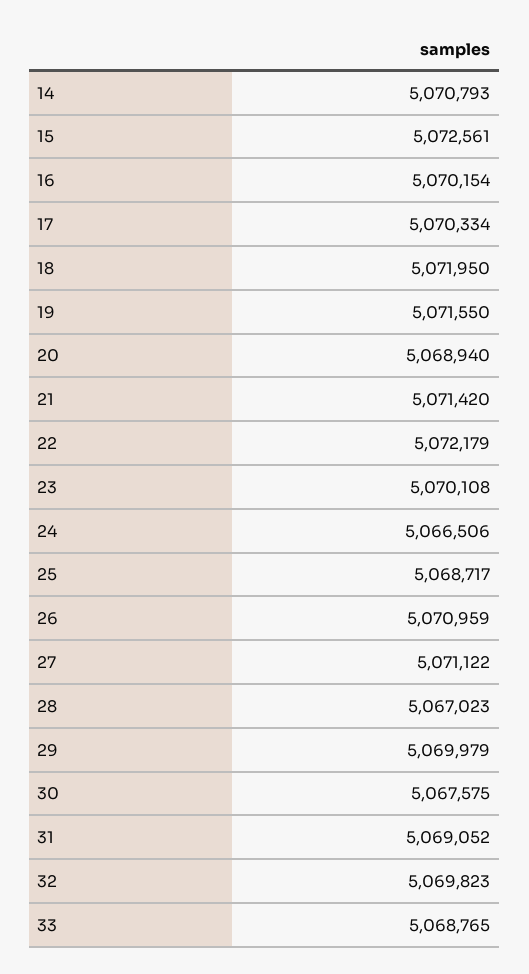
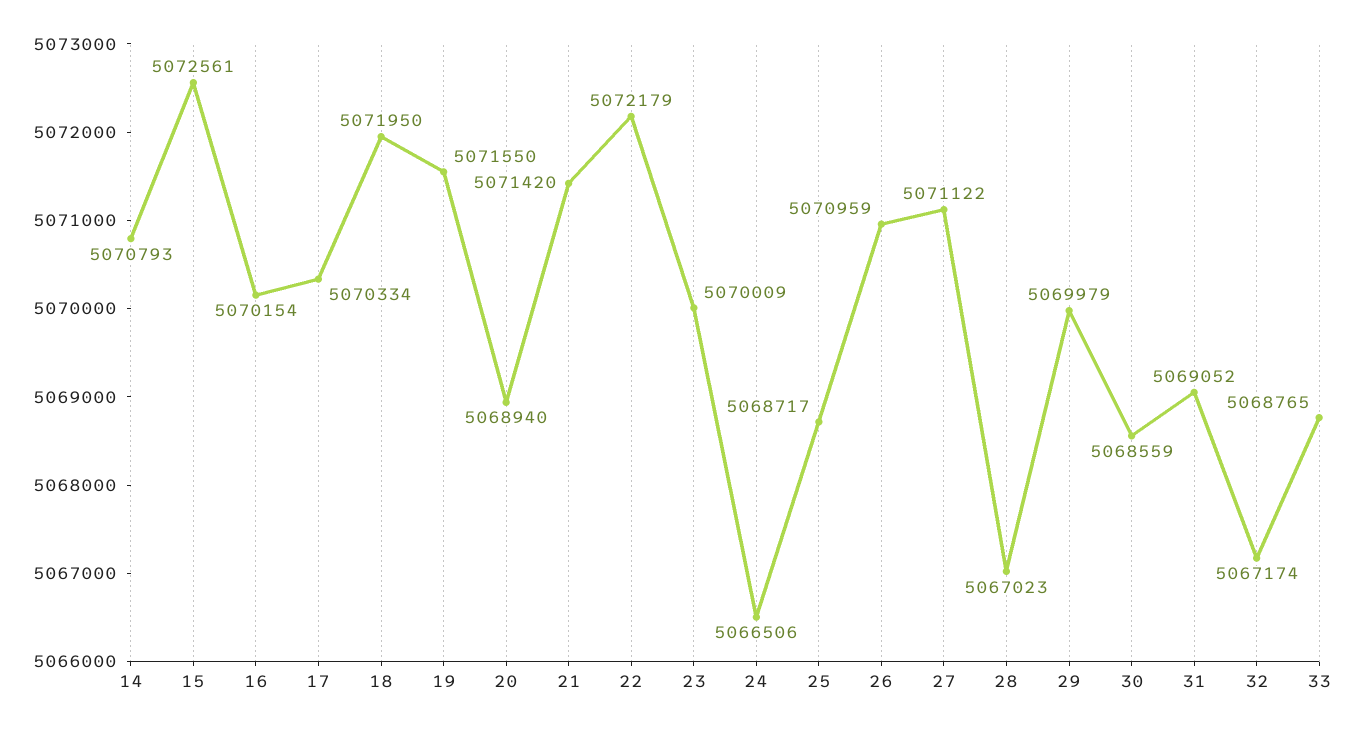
  {
    "14": 5070793,
    "15": 5072561,
    "16": 5070154,
    "17": 5070334,
    "18": 5071950,
    "19": 5071550,
    "20": 5068940,
    "21": 5071420,
    "22": 5072179,
-   "23": 5070108,
+   "23": 5070009,
    "24": 5066506,
    "25": 5068717,
    "26": 5070959,
    "27": 5071122,
    "28": 5067023,
    "29": 5069979,
-   "30": 5067575,
+   "30": 5068559,
    "31": 5069052,
-   "32": 5069823,
+   "32": 5067174,
    "33": 5068765
  }

